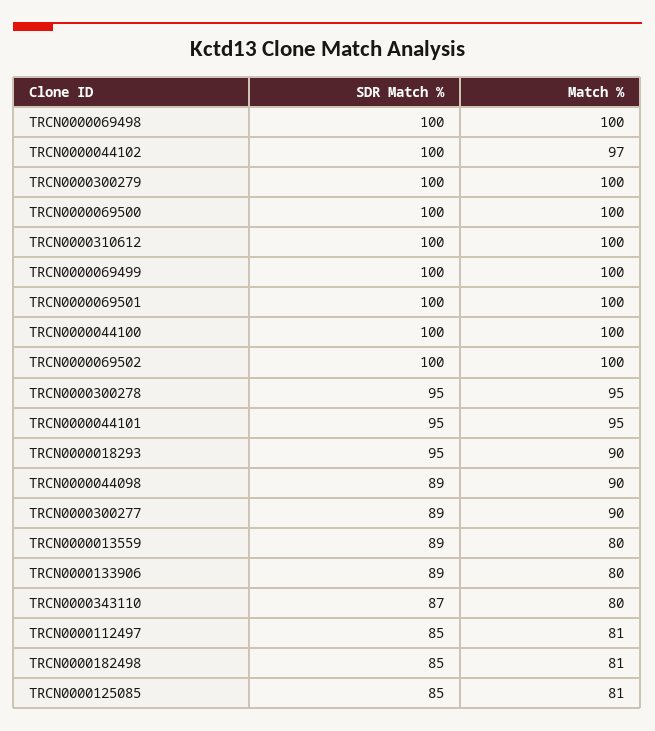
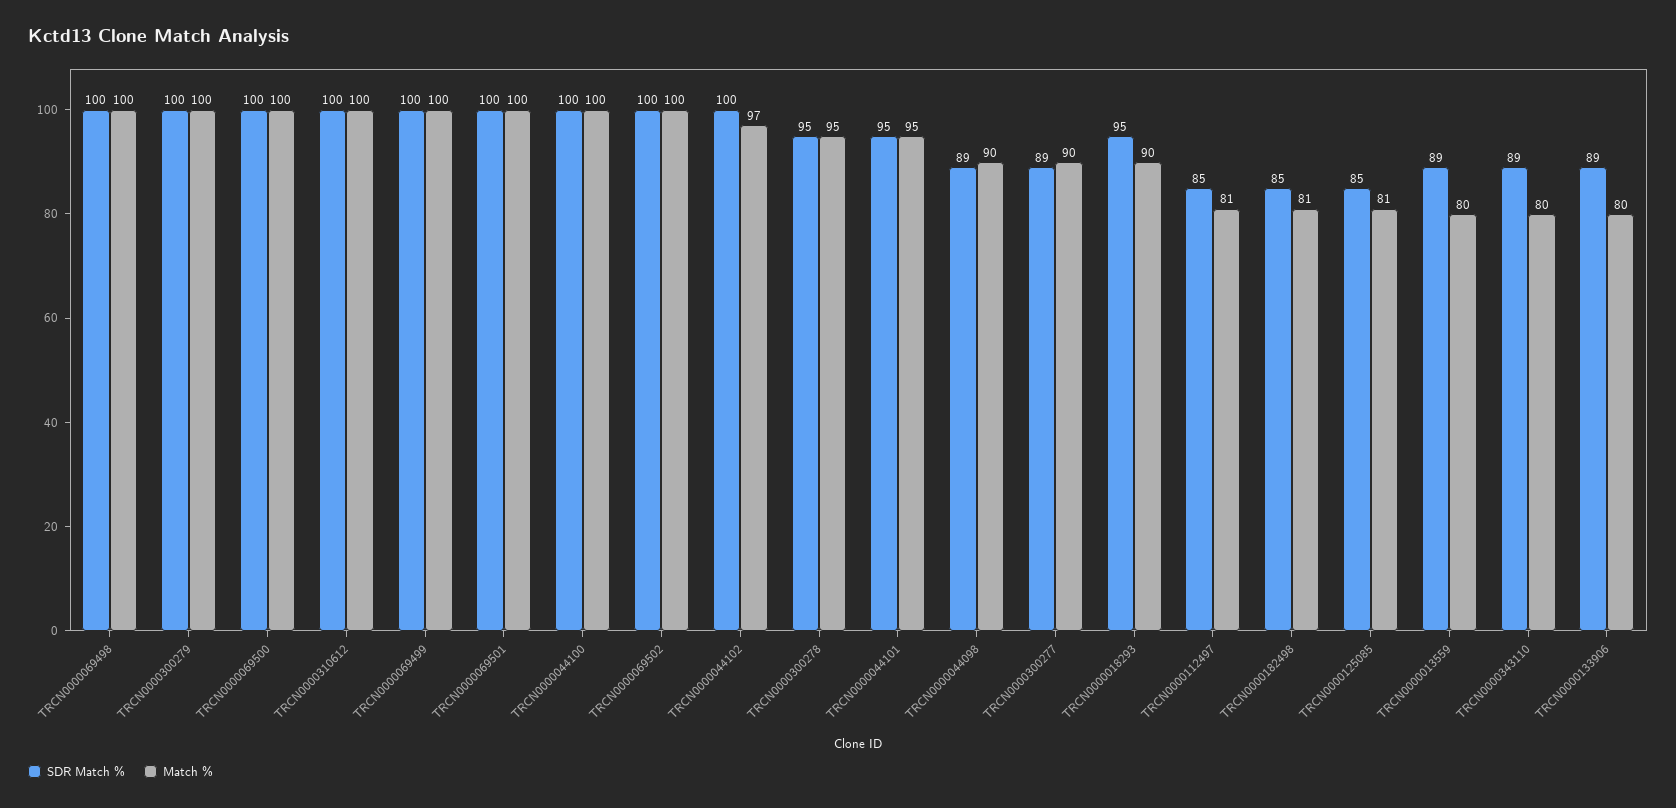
  {
    "SDR Match %": {
      "TRCN0000069498": 100,
      "TRCN0000044102": 100,
      "TRCN0000300279": 100,
      "TRCN0000069500": 100,
      "TRCN0000310612": 100,
      "TRCN0000069499": 100,
      "TRCN0000069501": 100,
      "TRCN0000044100": 100,
      "TRCN0000069502": 100,
      "TRCN0000300278": 95,
      "TRCN0000044101": 95,
      "TRCN0000018293": 95,
      "TRCN0000044098": 89,
      "TRCN0000300277": 89,
      "TRCN0000013559": 89,
      "TRCN0000133906": 89,
-     "TRCN0000343110": 87,
+     "TRCN0000343110": 89,
      "TRCN0000112497": 85,
      "TRCN0000182498": 85,
      "TRCN0000125085": 85
    },
    "Match %": {
      "TRCN0000069498": 100,
      "TRCN0000044102": 97,
      "TRCN0000300279": 100,
      "TRCN0000069500": 100,
      "TRCN0000310612": 100,
      "TRCN0000069499": 100,
      "TRCN0000069501": 100,
      "TRCN0000044100": 100,
      "TRCN0000069502": 100,
      "TRCN0000300278": 95,
      "TRCN0000044101": 95,
      "TRCN0000018293": 90,
      "TRCN0000044098": 90,
      "TRCN0000300277": 90,
      "TRCN0000013559": 80,
      "TRCN0000133906": 80,
      "TRCN0000343110": 80,
      "TRCN0000112497": 81,
      "TRCN0000182498": 81,
      "TRCN0000125085": 81
    }
  }

